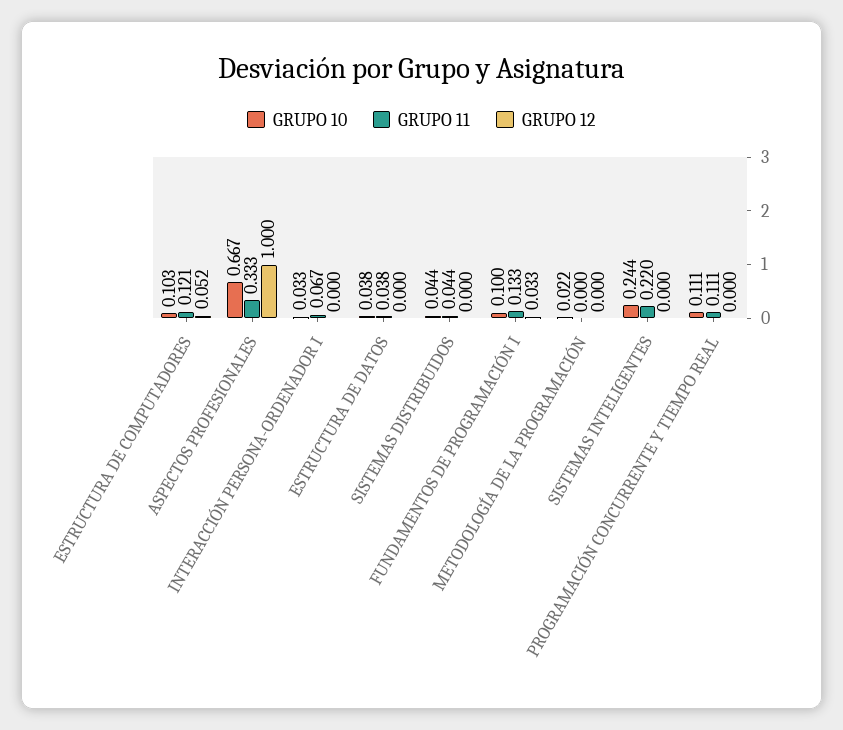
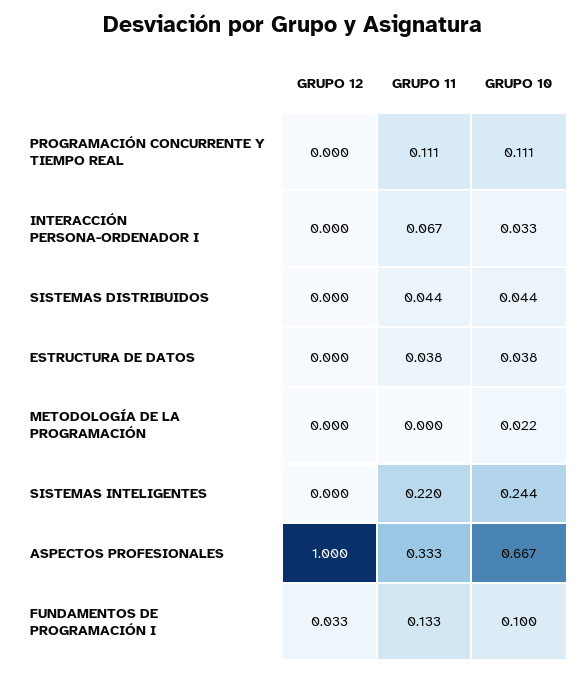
  {
    "GRUPO 10": {
-     "ESTRUCTURA DE COMPUTADORES": 0.103,
      "ASPECTOS PROFESIONALES": 0.667,
      "INTERACCIÓN PERSONA-ORDENADOR I": 0.033,
      "ESTRUCTURA DE DATOS": 0.038,
      "SISTEMAS DISTRIBUIDOS": 0.044,
      "FUNDAMENTOS DE PROGRAMACIÓN I": 0.1,
      "METODOLOGÍA DE LA PROGRAMACIÓN": 0.022,
      "SISTEMAS INTELIGENTES": 0.244,
      "PROGRAMACIÓN CONCURRENTE Y TIEMPO REAL": 0.111
    },
    "GRUPO 11": {
-     "ESTRUCTURA DE COMPUTADORES": 0.121,
      "ASPECTOS PROFESIONALES": 0.333,
      "INTERACCIÓN PERSONA-ORDENADOR I": 0.067,
      "ESTRUCTURA DE DATOS": 0.038,
      "SISTEMAS DISTRIBUIDOS": 0.044,
      "FUNDAMENTOS DE PROGRAMACIÓN I": 0.133,
      "METODOLOGÍA DE LA PROGRAMACIÓN": 0,
      "SISTEMAS INTELIGENTES": 0.22,
      "PROGRAMACIÓN CONCURRENTE Y TIEMPO REAL": 0.111
    },
    "GRUPO 12": {
-     "ESTRUCTURA DE COMPUTADORES": 0.052,
      "ASPECTOS PROFESIONALES": 1,
      "INTERACCIÓN PERSONA-ORDENADOR I": 0,
      "ESTRUCTURA DE DATOS": 0,
      "SISTEMAS DISTRIBUIDOS": 0,
      "FUNDAMENTOS DE PROGRAMACIÓN I": 0.033,
      "METODOLOGÍA DE LA PROGRAMACIÓN": 0,
      "SISTEMAS INTELIGENTES": 0,
      "PROGRAMACIÓN CONCURRENTE Y TIEMPO REAL": 0
    }
  }

